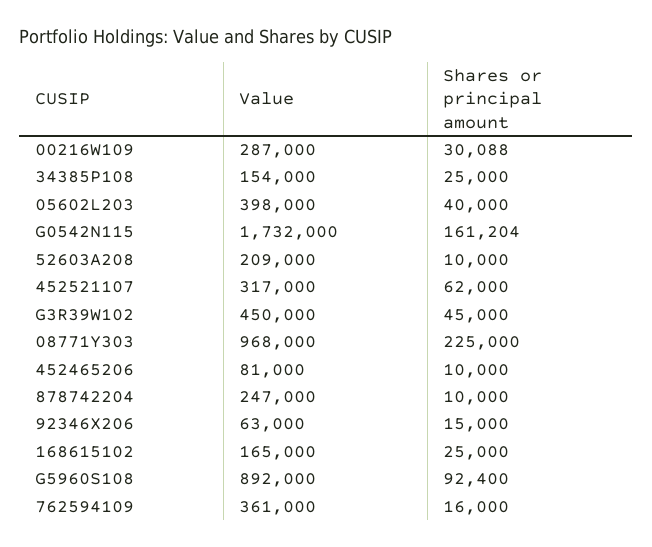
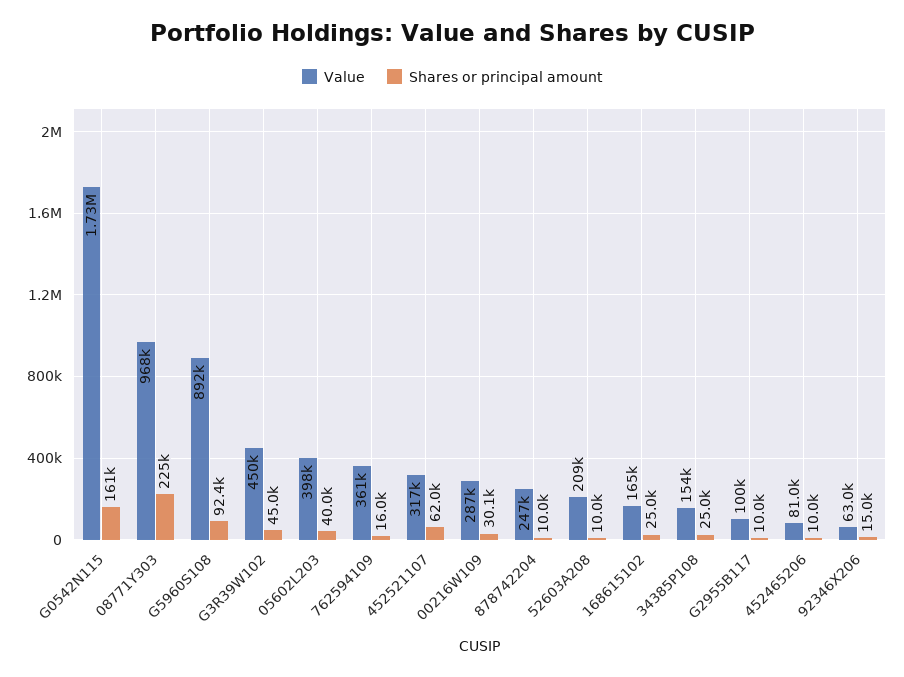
  {
    "Value": {
      "00216W109": 287000,
      "34385P108": 154000,
      "05602L203": 398000,
      "G0542N115": 1732000,
      "52603A208": 209000,
      "452521107": 317000,
      "G3R39W102": 450000,
      "08771Y303": 968000,
      "452465206": 81000,
      "878742204": 247000,
      "92346X206": 63000,
      "168615102": 165000,
      "G5960S108": 892000,
-     "762594109": 361000
+     "762594109": 361000,
+     "G2955B117": 100000
    },
    "Shares or principal amount": {
      "00216W109": 30088,
      "34385P108": 25000,
      "05602L203": 40000,
      "G0542N115": 161204,
      "52603A208": 10000,
      "452521107": 62000,
      "G3R39W102": 45000,
      "08771Y303": 225000,
      "452465206": 10000,
      "878742204": 10000,
      "92346X206": 15000,
      "168615102": 25000,
      "G5960S108": 92400,
-     "762594109": 16000
+     "762594109": 16000,
+     "G2955B117": 10000
    }
  }

